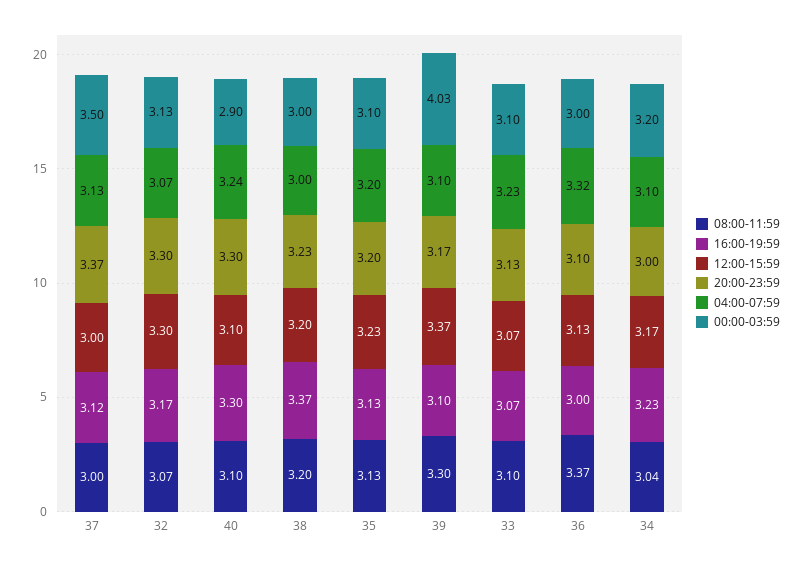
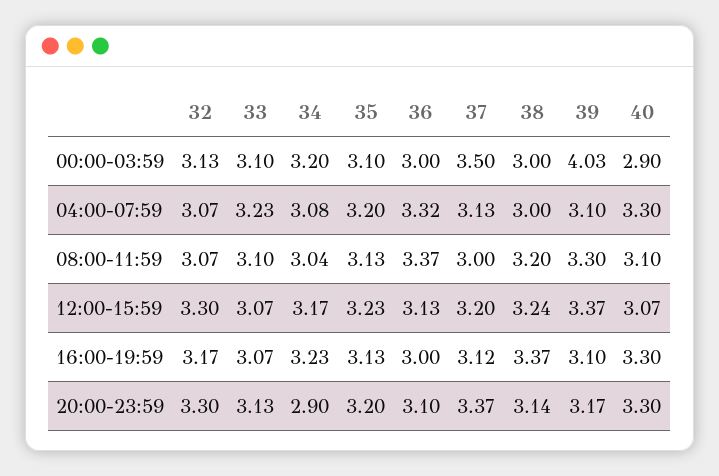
  {
    "08:00-11:59": {
      "37": 3,
      "32": 3.07,
      "40": 3.1,
      "38": 3.2,
      "35": 3.13,
      "39": 3.3,
      "33": 3.1,
      "36": 3.37,
      "34": 3.04
    },
    "16:00-19:59": {
      "37": 3.12,
      "32": 3.17,
      "40": 3.3,
      "38": 3.37,
      "35": 3.13,
      "39": 3.1,
      "33": 3.07,
      "36": 3,
      "34": 3.23
    },
    "12:00-15:59": {
-     "37": 3,
+     "37": 3.2,
      "32": 3.3,
-     "40": 3.1,
+     "40": 3.07,
-     "38": 3.2,
+     "38": 3.24,
      "35": 3.23,
      "39": 3.37,
      "33": 3.07,
      "36": 3.13,
      "34": 3.17
    },
    "20:00-23:59": {
      "37": 3.37,
      "32": 3.3,
      "40": 3.3,
-     "38": 3.23,
+     "38": 3.14,
      "35": 3.2,
      "39": 3.17,
      "33": 3.13,
      "36": 3.1,
-     "34": 3
+     "34": 2.9
    },
    "04:00-07:59": {
      "37": 3.13,
      "32": 3.07,
-     "40": 3.24,
+     "40": 3.3,
      "38": 3,
      "35": 3.2,
      "39": 3.1,
      "33": 3.23,
      "36": 3.32,
-     "34": 3.1
+     "34": 3.08
    },
    "00:00-03:59": {
      "37": 3.5,
      "32": 3.13,
      "40": 2.9,
      "38": 3,
      "35": 3.1,
      "39": 4.03,
      "33": 3.1,
      "36": 3,
      "34": 3.2
    }
  }

